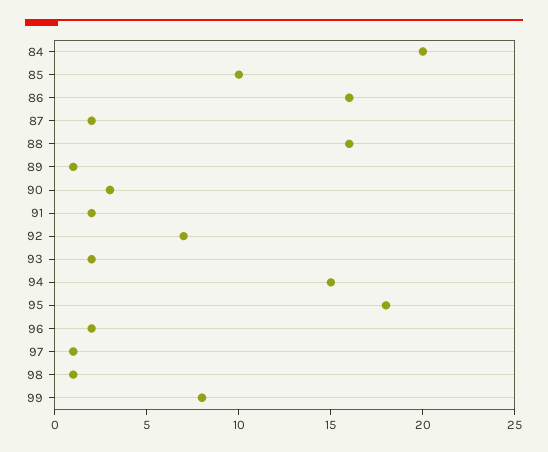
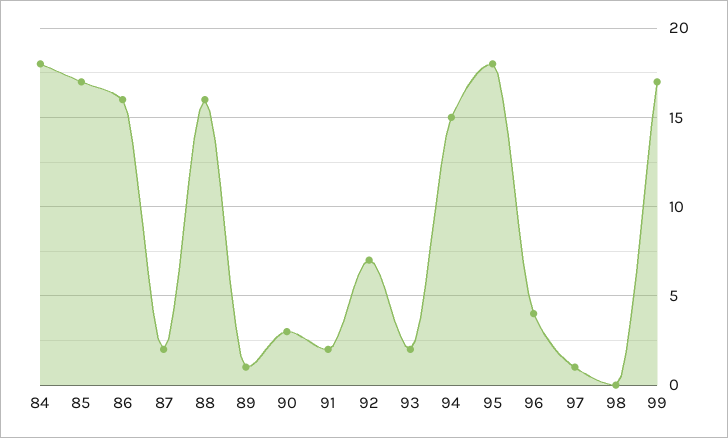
  {
-   "84": 20,
+   "84": 18,
-   "85": 10,
+   "85": 17,
    "86": 16,
    "87": 2,
    "88": 16,
    "89": 1,
    "90": 3,
    "91": 2,
    "92": 7,
    "93": 2,
    "94": 15,
    "95": 18,
-   "96": 2,
+   "96": 4,
    "97": 1,
-   "98": 1,
+   "98": 0,
-   "99": 8
+   "99": 17
  }

